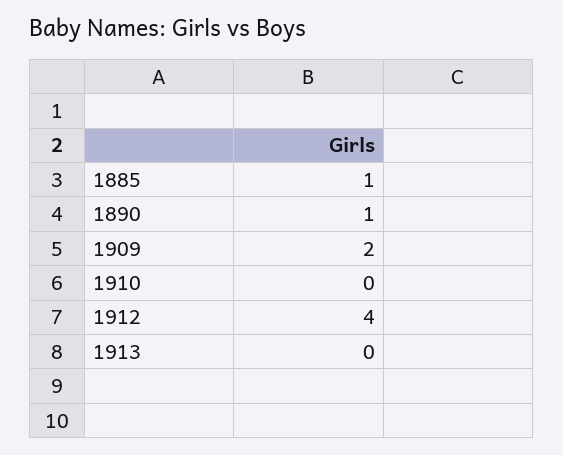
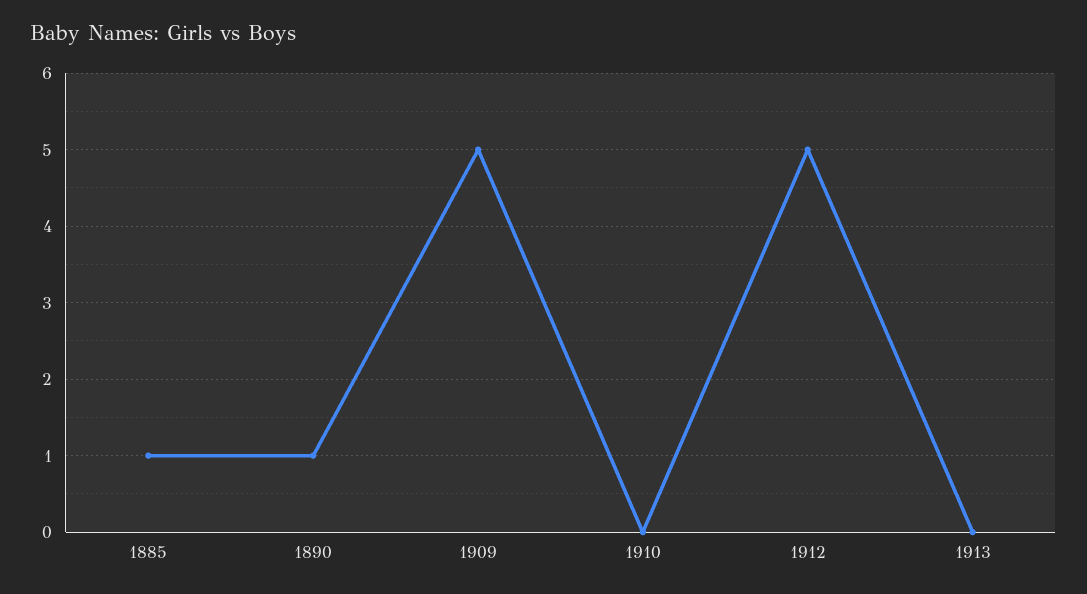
  {
    "1885": 1,
    "1890": 1,
-   "1909": 2,
+   "1909": 5,
    "1910": 0,
-   "1912": 4,
+   "1912": 5,
    "1913": 0
  }

